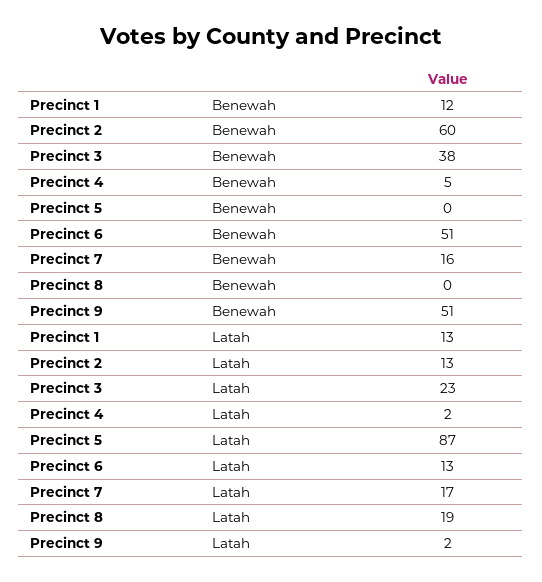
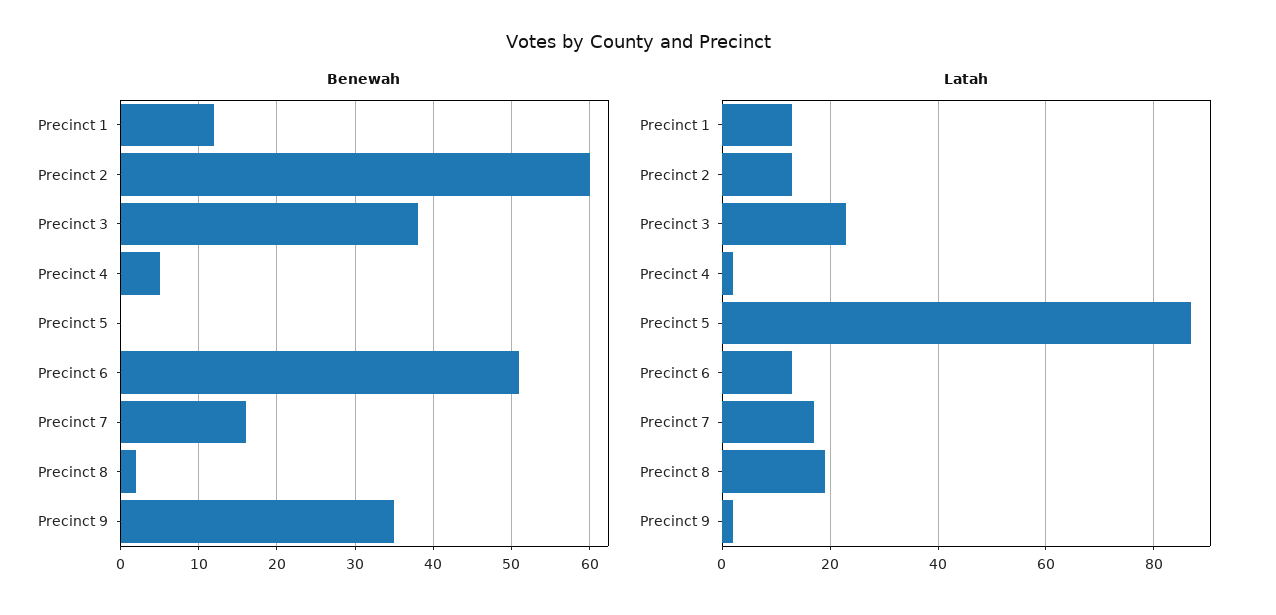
  {
    "Benewah": {
      "Precinct 1": 12,
      "Precinct 2": 60,
      "Precinct 3": 38,
      "Precinct 4": 5,
      "Precinct 5": 0,
      "Precinct 6": 51,
      "Precinct 7": 16,
-     "Precinct 8": 0,
+     "Precinct 8": 2,
-     "Precinct 9": 51
+     "Precinct 9": 35
    },
    "Latah": {
      "Precinct 1": 13,
      "Precinct 2": 13,
      "Precinct 3": 23,
      "Precinct 4": 2,
      "Precinct 5": 87,
      "Precinct 6": 13,
      "Precinct 7": 17,
      "Precinct 8": 19,
      "Precinct 9": 2
    }
  }

